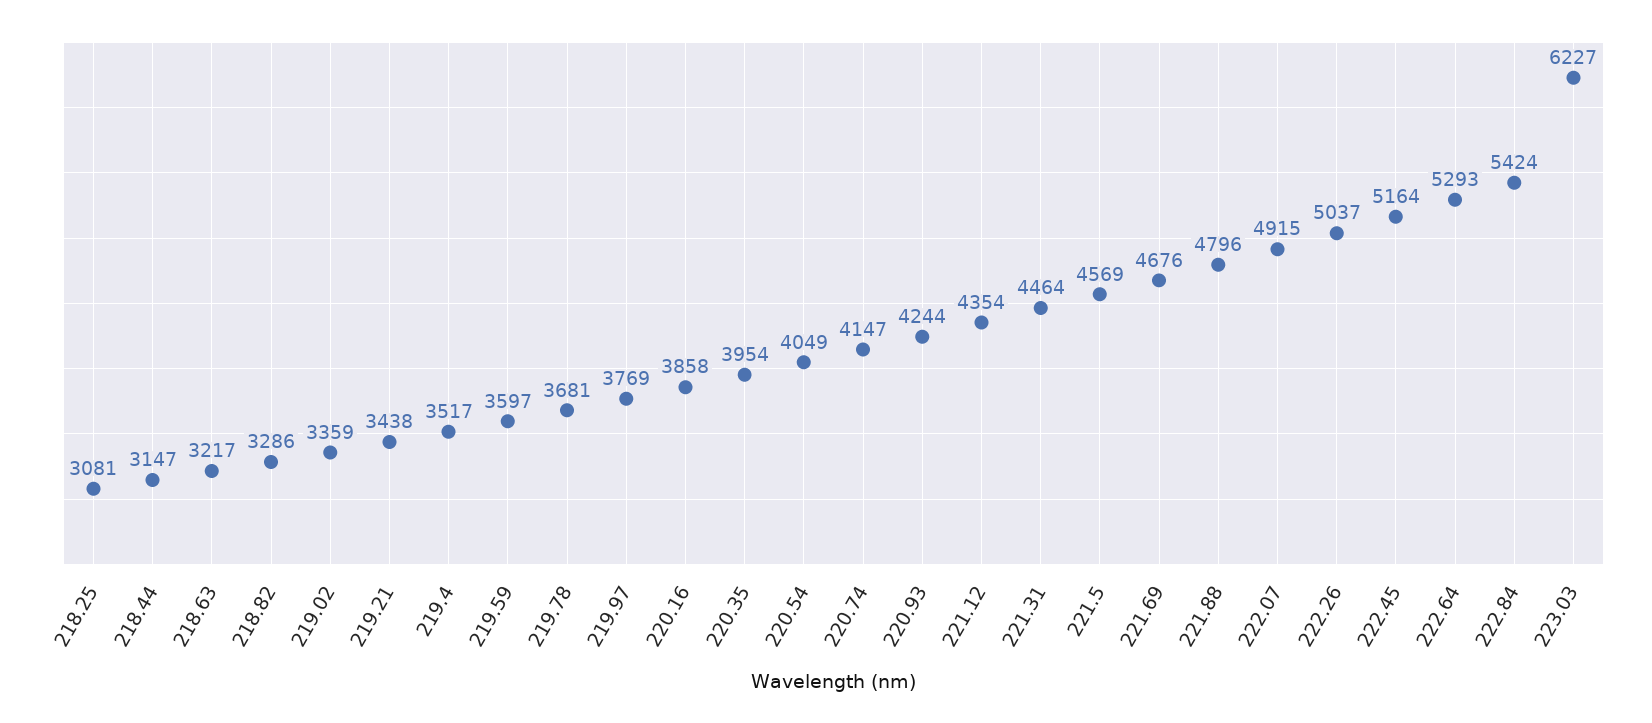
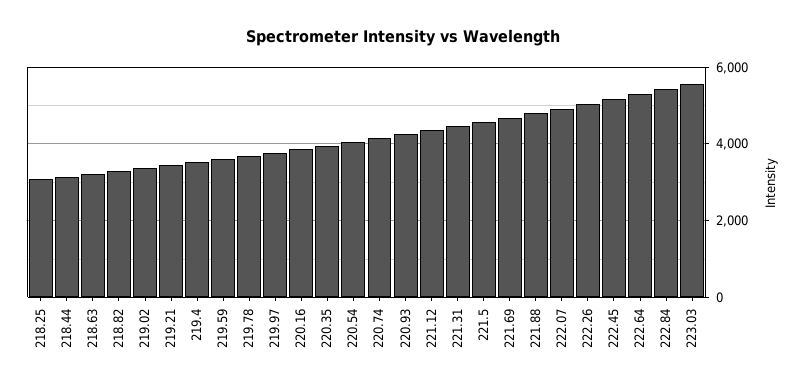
  {
    "218.25": 3081,
    "218.44": 3147,
    "218.63": 3217,
    "218.82": 3286,
    "219.02": 3359,
    "219.21": 3438,
    "219.4": 3517,
    "219.59": 3597,
    "219.78": 3681,
    "219.97": 3769,
    "220.16": 3858,
    "220.35": 3954,
    "220.54": 4049,
    "220.74": 4147,
    "220.93": 4244,
    "221.12": 4354,
    "221.31": 4464,
    "221.5": 4569,
    "221.69": 4676,
    "221.88": 4796,
    "222.07": 4915,
    "222.26": 5037,
    "222.45": 5164,
    "222.64": 5293,
    "222.84": 5424,
-   "223.03": 6227
+   "223.03": 5600
  }

